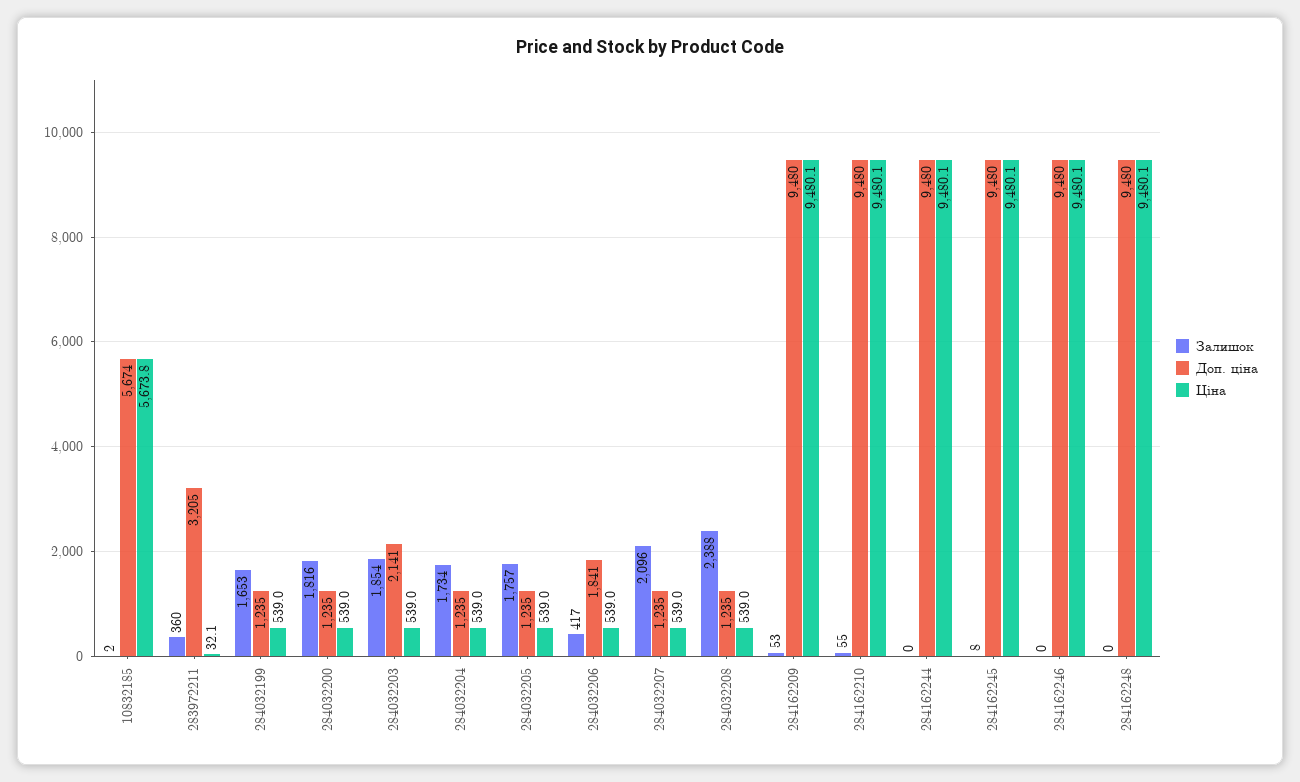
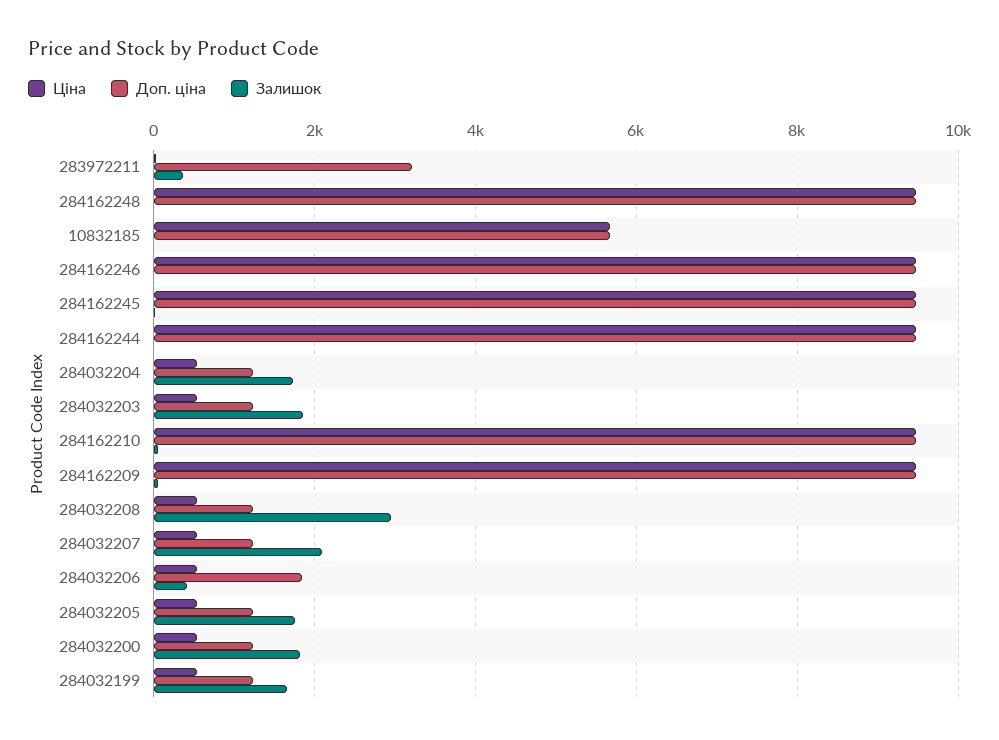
  {
    "Залишок": {
      "10832185": 2,
      "283972211": 360,
      "284032199": 1653,
      "284032200": 1816,
      "284032203": 1854,
      "284032204": 1734,
      "284032205": 1757,
      "284032206": 417,
      "284032207": 2096,
-     "284032208": 2388,
+     "284032208": 3000,
      "284162209": 53,
      "284162210": 55,
      "284162244": 0,
      "284162245": 8,
      "284162246": 0,
      "284162248": 0
    },
    "Доп. ціна": {
      "10832185": 5674,
      "283972211": 3205,
      "284032199": 1235,
      "284032200": 1235,
-     "284032203": 2141,
+     "284032203": 1200,
      "284032204": 1235,
      "284032205": 1235,
      "284032206": 1841,
      "284032207": 1235,
      "284032208": 1235,
      "284162209": 9480,
      "284162210": 9480,
      "284162244": 9480,
      "284162245": 9480,
      "284162246": 9480,
      "284162248": 9480
    },
    "Ціна": {
      "10832185": 5673.8,
      "283972211": 32.1,
      "284032199": 539,
      "284032200": 539,
      "284032203": 539,
      "284032204": 539,
      "284032205": 539,
      "284032206": 539,
      "284032207": 539,
      "284032208": 539,
      "284162209": 9480.1,
      "284162210": 9480.1,
      "284162244": 9480.1,
      "284162245": 9480.1,
      "284162246": 9480.1,
      "284162248": 9480.1
    }
  }

